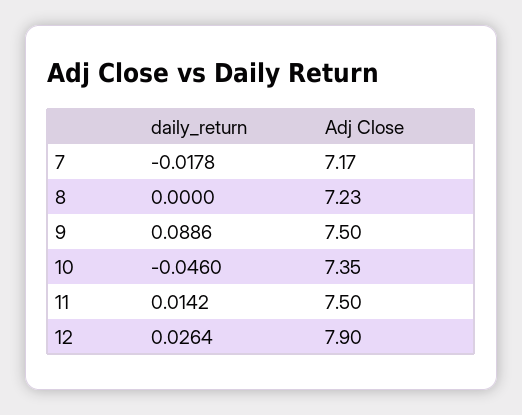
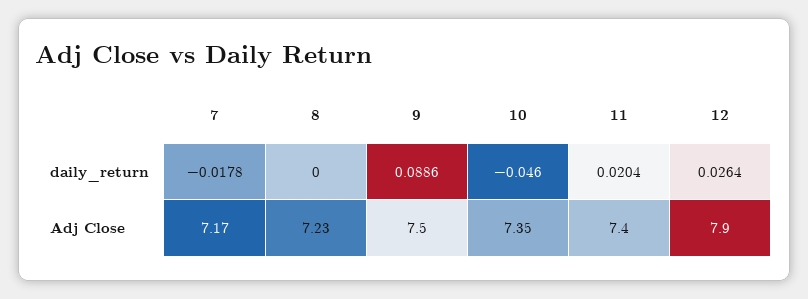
  {
    "daily_return": {
      "7": -0.0178,
      "8": 0,
      "9": 0.0886,
      "10": -0.046,
-     "11": 0.0142,
+     "11": 0.0204,
      "12": 0.0264
    },
    "Adj Close": {
      "7": 7.17,
      "8": 7.23,
      "9": 7.5,
      "10": 7.35,
-     "11": 7.5,
+     "11": 7.4,
      "12": 7.9
    }
  }

